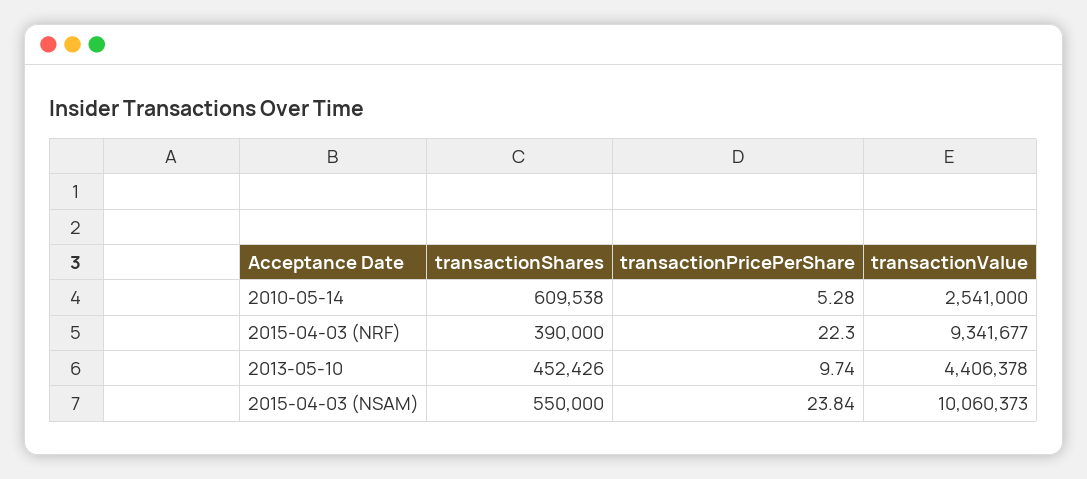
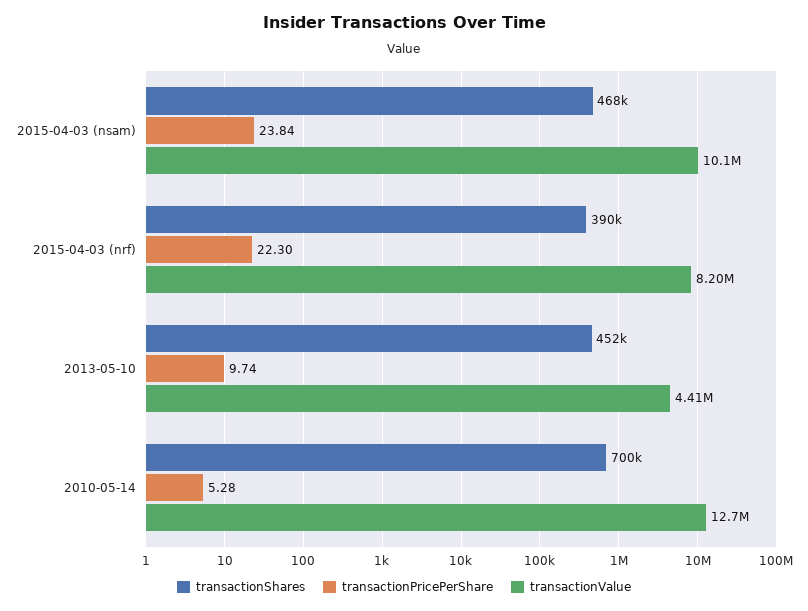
  {
    "transactionShares": {
-     "2010-05-14": 609538,
+     "2010-05-14": 700000,
      "2015-04-03 (NRF)": 390000,
      "2013-05-10": 452426,
-     "2015-04-03 (NSAM)": 550000
+     "2015-04-03 (NSAM)": 468000
    },
    "transactionPricePerShare": {
      "2010-05-14": 5.28,
      "2015-04-03 (NRF)": 22.3,
      "2013-05-10": 9.74,
      "2015-04-03 (NSAM)": 23.84
    },
    "transactionValue": {
-     "2010-05-14": 2541000,
+     "2010-05-14": 12700000,
-     "2015-04-03 (NRF)": 9341677,
+     "2015-04-03 (NRF)": 8200000,
      "2013-05-10": 4406378,
      "2015-04-03 (NSAM)": 10060373
    }
  }

